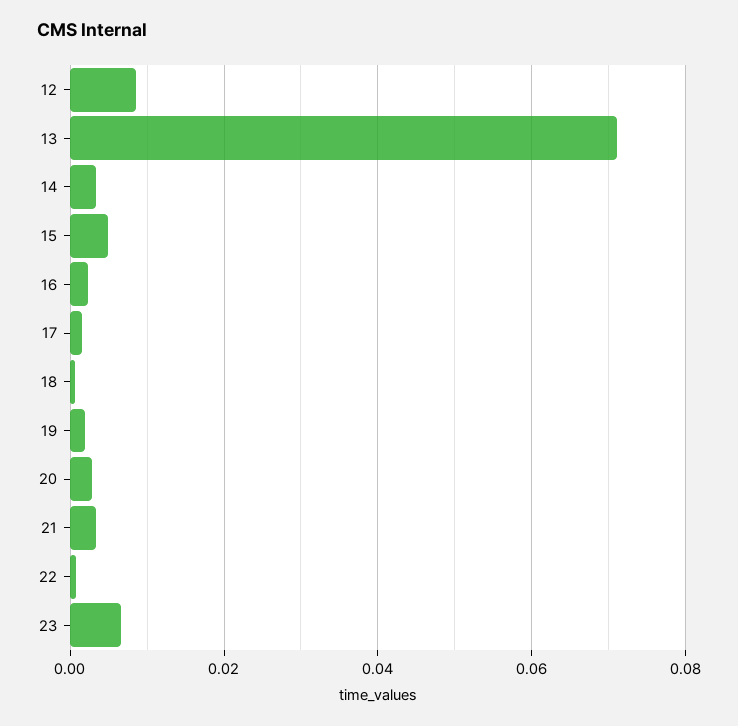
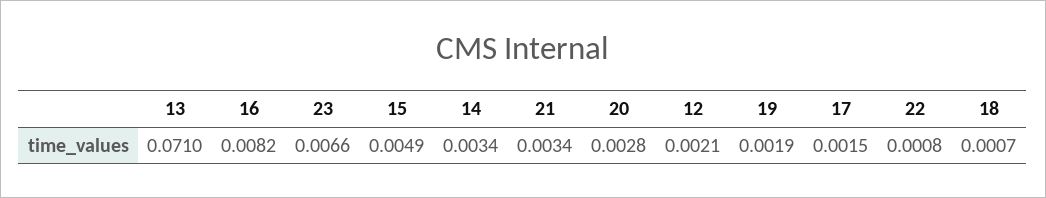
  {
-   "12": 0.008,
+   "12": 0.0021,
    "13": 0.071,
    "14": 0.0034,
    "15": 0.0049,
-   "16": 0.002,
+   "16": 0.0082,
    "17": 0.0015,
    "18": 0.0007,
    "19": 0.0019,
    "20": 0.0028,
    "21": 0.0034,
    "22": 0.0008,
    "23": 0.0066
  }

